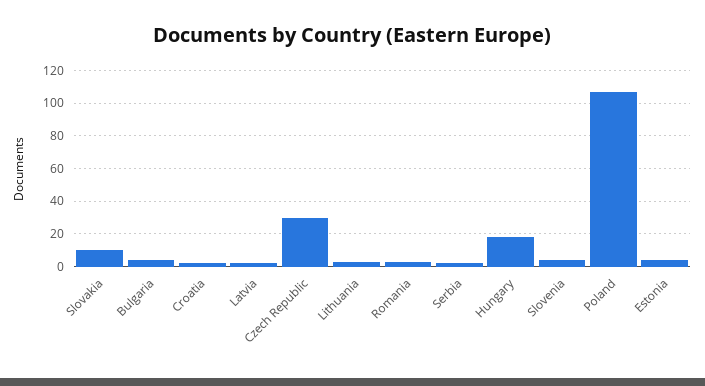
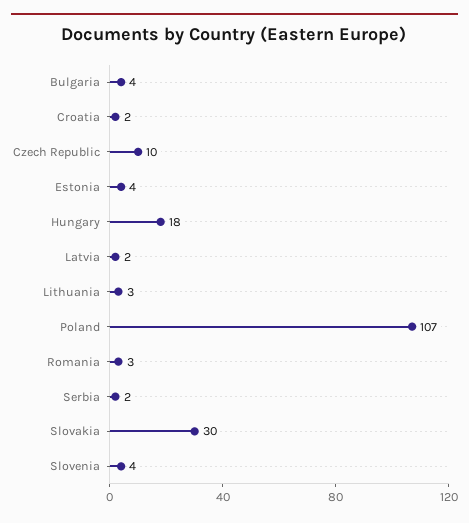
  {
-   "Slovakia": 10,
+   "Slovakia": 30,
    "Bulgaria": 4,
    "Croatia": 2,
    "Latvia": 2,
-   "Czech Republic": 30,
+   "Czech Republic": 10,
    "Lithuania": 3,
    "Romania": 3,
    "Serbia": 2,
    "Hungary": 18,
    "Slovenia": 4,
    "Poland": 107,
    "Estonia": 4
  }

